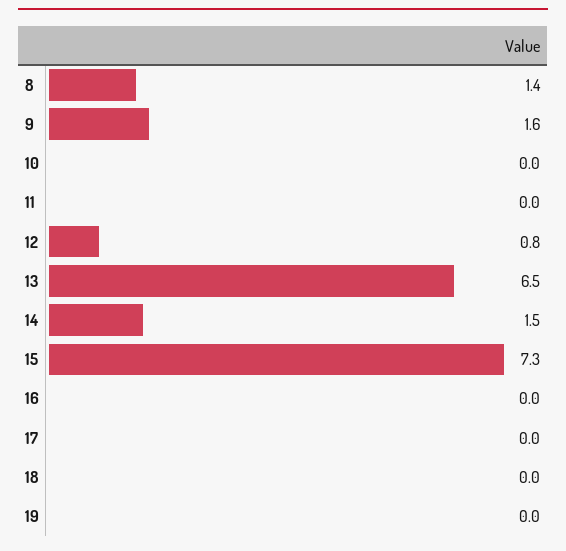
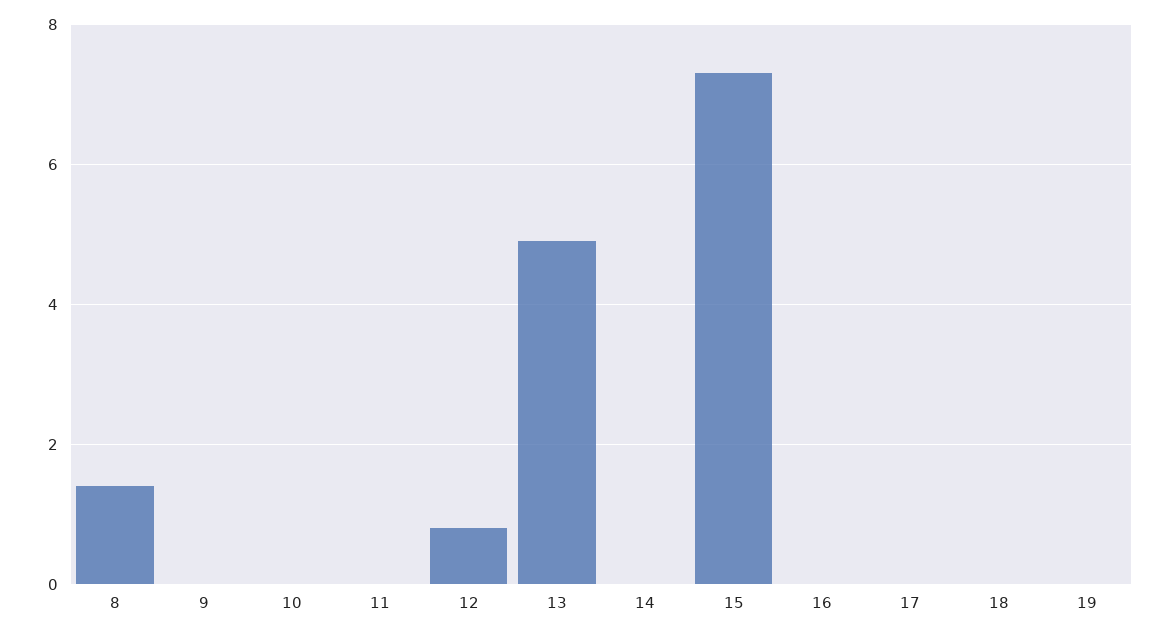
  {
    "8": 1.4,
-   "9": 1.6,
+   "9": 0,
    "10": 0,
    "11": 0,
    "12": 0.8,
-   "13": 6.5,
+   "13": 5,
-   "14": 1.5,
+   "14": 0,
    "15": 7.3,
    "16": 0,
    "17": 0,
    "18": 0,
    "19": 0
  }

